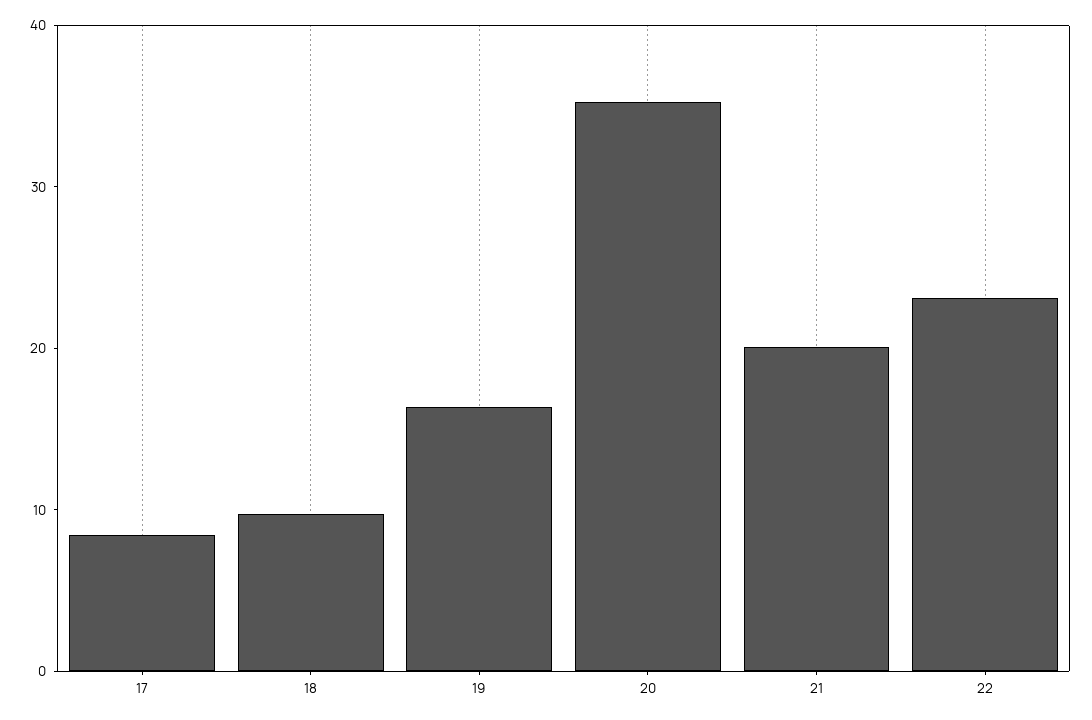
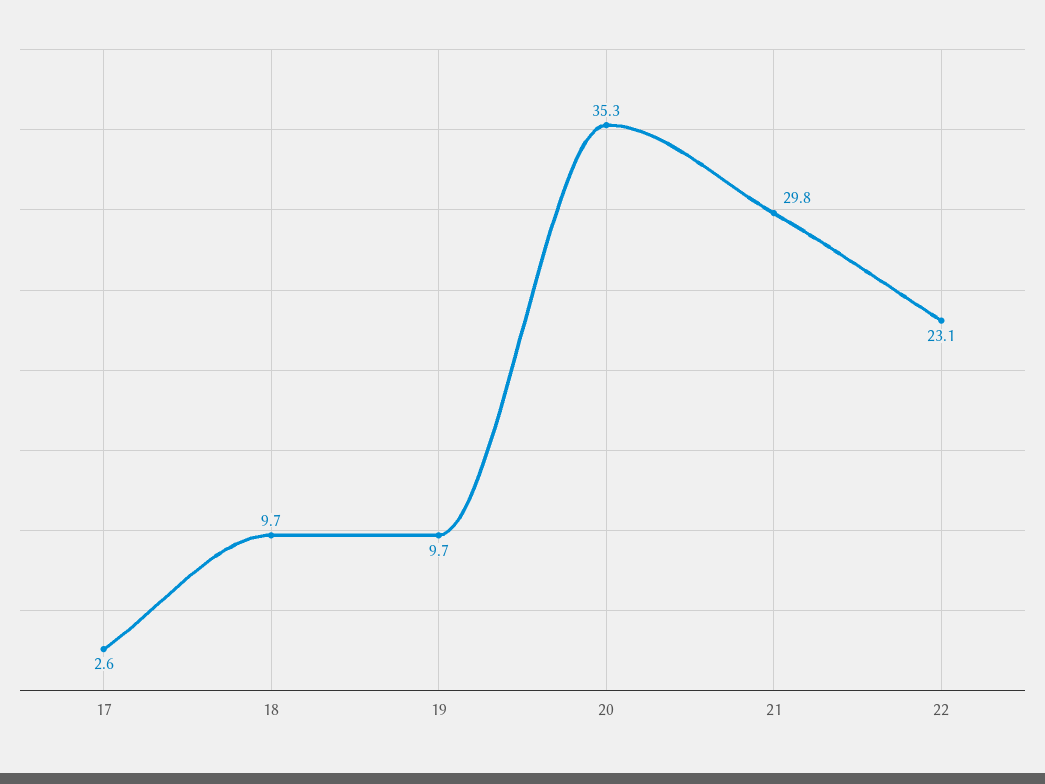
  {
-   "17": 8,
+   "17": 2.6,
    "18": 9.7,
-   "19": 16,
+   "19": 9.7,
    "20": 35.3,
-   "21": 20,
+   "21": 29.8,
    "22": 23.1
  }

